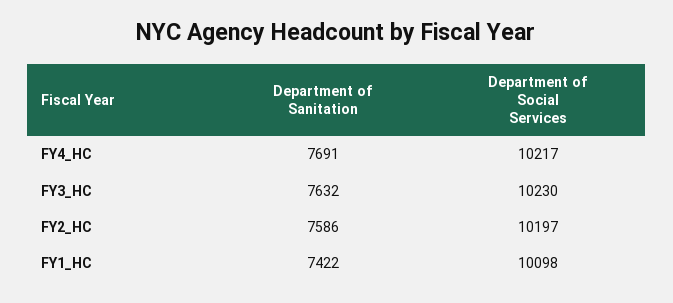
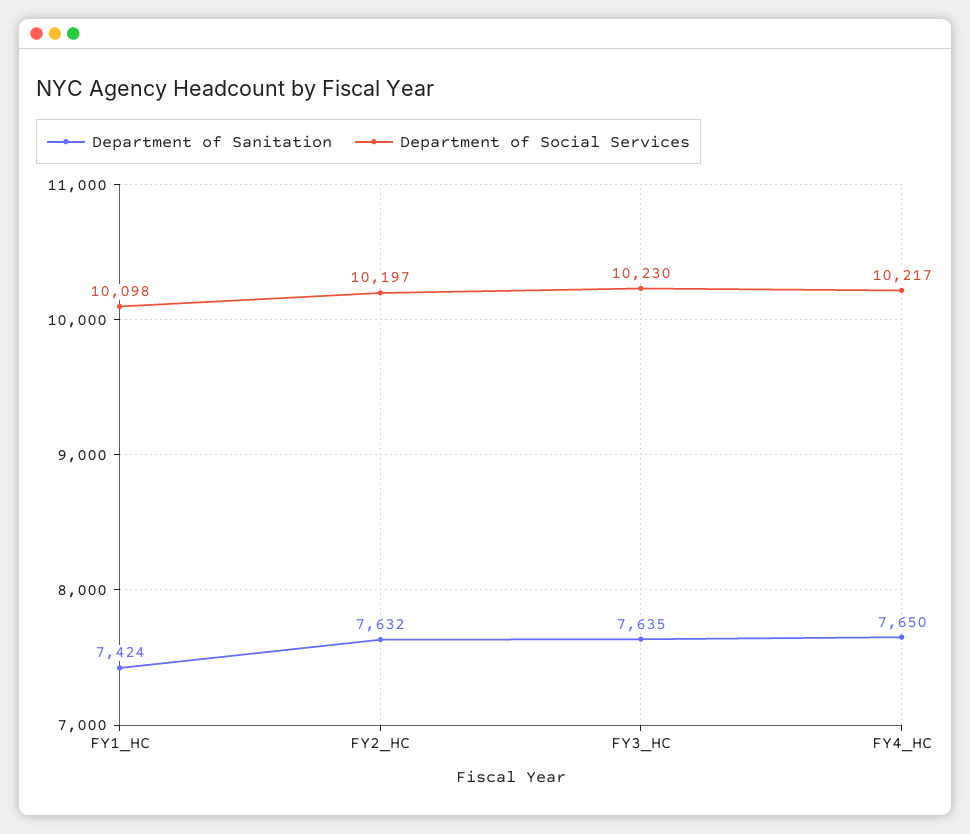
  {
    "Department of Sanitation": {
-     "FY4_HC": 7691,
+     "FY4_HC": 7650,
-     "FY3_HC": 7632,
+     "FY3_HC": 7635,
-     "FY2_HC": 7586,
+     "FY2_HC": 7632,
-     "FY1_HC": 7422
+     "FY1_HC": 7424
    },
    "Department of Social Services": {
      "FY4_HC": 10217,
      "FY3_HC": 10230,
      "FY2_HC": 10197,
      "FY1_HC": 10098
    }
  }

